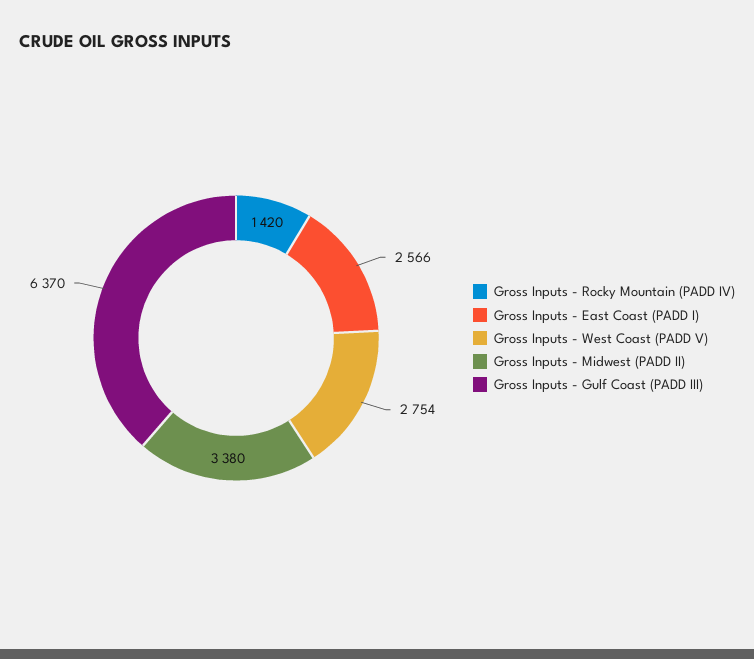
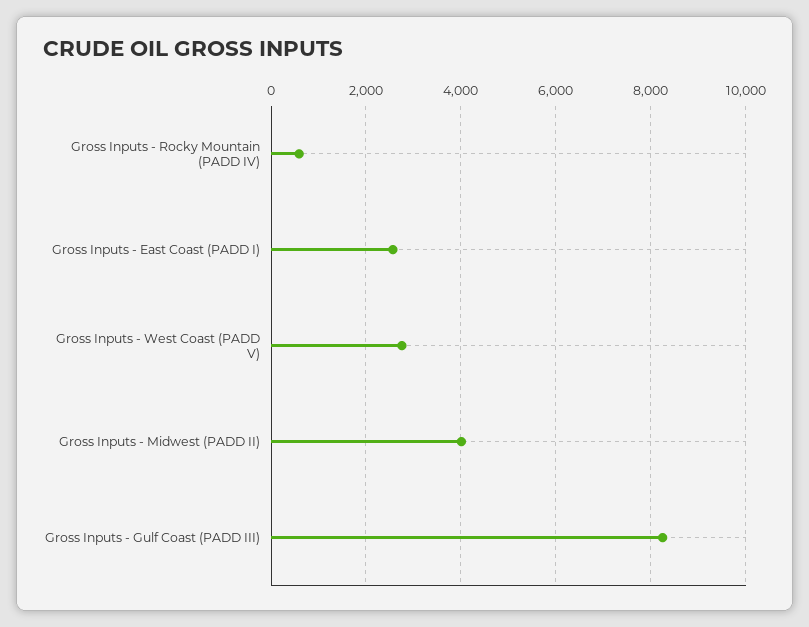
  {
-   "Gross Inputs - Rocky Mountain (PADD IV)": 1420,
+   "Gross Inputs - Rocky Mountain (PADD IV)": 600,
    "Gross Inputs - East Coast (PADD I)": 2566,
    "Gross Inputs - West Coast (PADD V)": 2754,
-   "Gross Inputs - Midwest (PADD II)": 3380,
+   "Gross Inputs - Midwest (PADD II)": 4000,
-   "Gross Inputs - Gulf Coast (PADD III)": 6370
+   "Gross Inputs - Gulf Coast (PADD III)": 8200
  }

